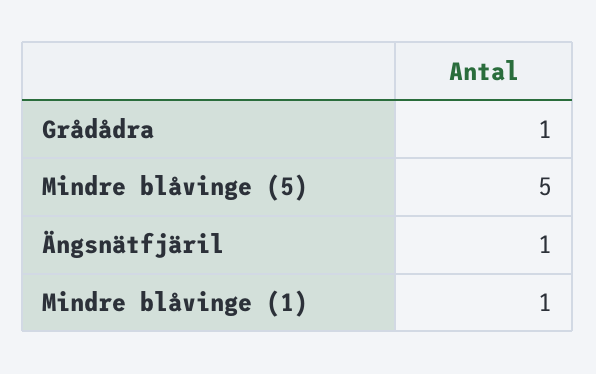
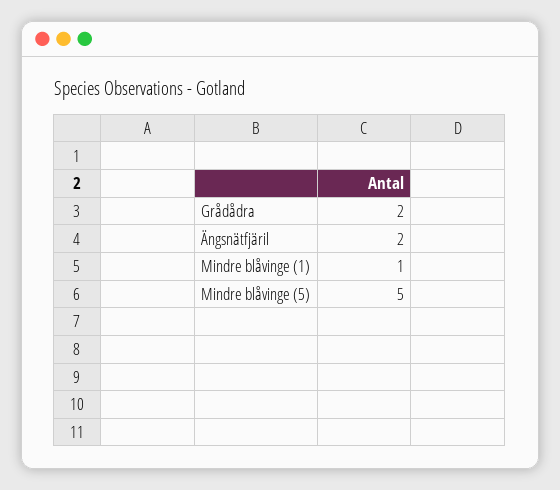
  {
-   "Grådådra": 1,
+   "Grådådra": 2,
    "Mindre blåvinge (5)": 5,
-   "Ängsnätfjäril": 1,
+   "Ängsnätfjäril": 2,
    "Mindre blåvinge (1)": 1
  }

